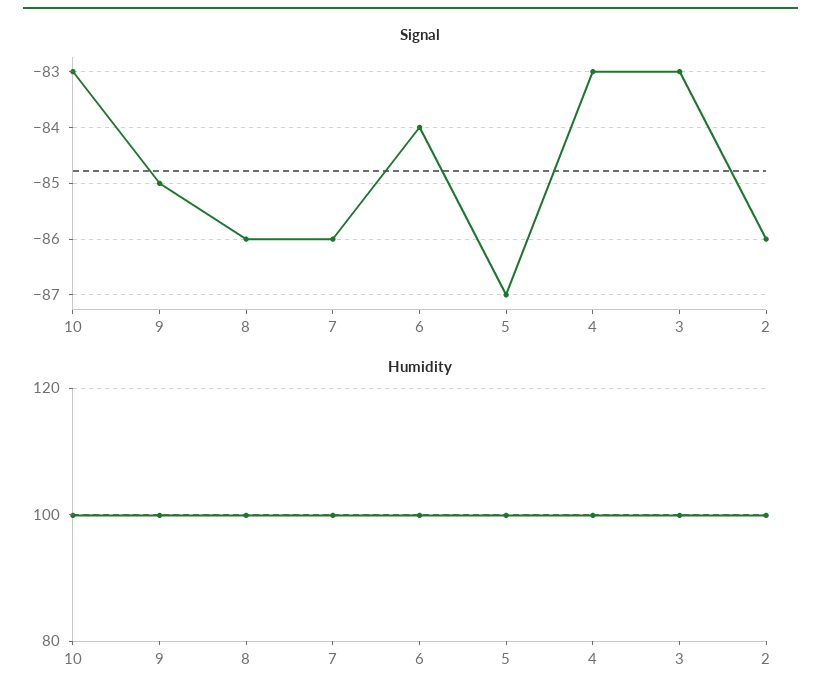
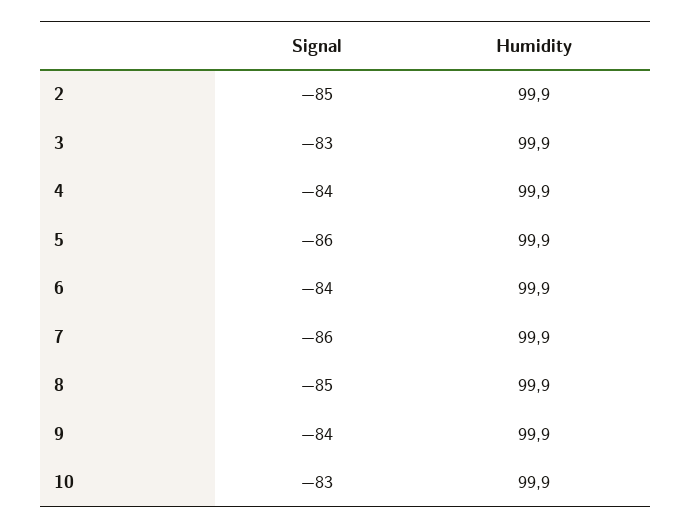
  {
    "Signal": {
      "10": -83,
-     "9": -85,
+     "9": -84,
-     "8": -86,
+     "8": -85,
      "7": -86,
      "6": -84,
-     "5": -87,
+     "5": -86,
-     "4": -83,
+     "4": -84,
      "3": -83,
-     "2": -86
+     "2": -85
    },
    "Humidity": {
      "10": 99.9,
      "9": 99.9,
      "8": 99.9,
      "7": 99.9,
      "6": 99.9,
      "5": 99.9,
      "4": 99.9,
      "3": 99.9,
      "2": 99.9
    }
  }

